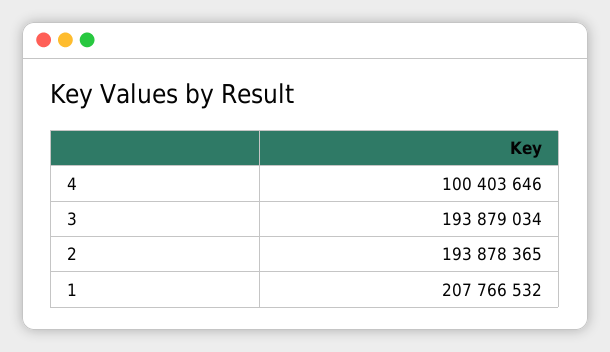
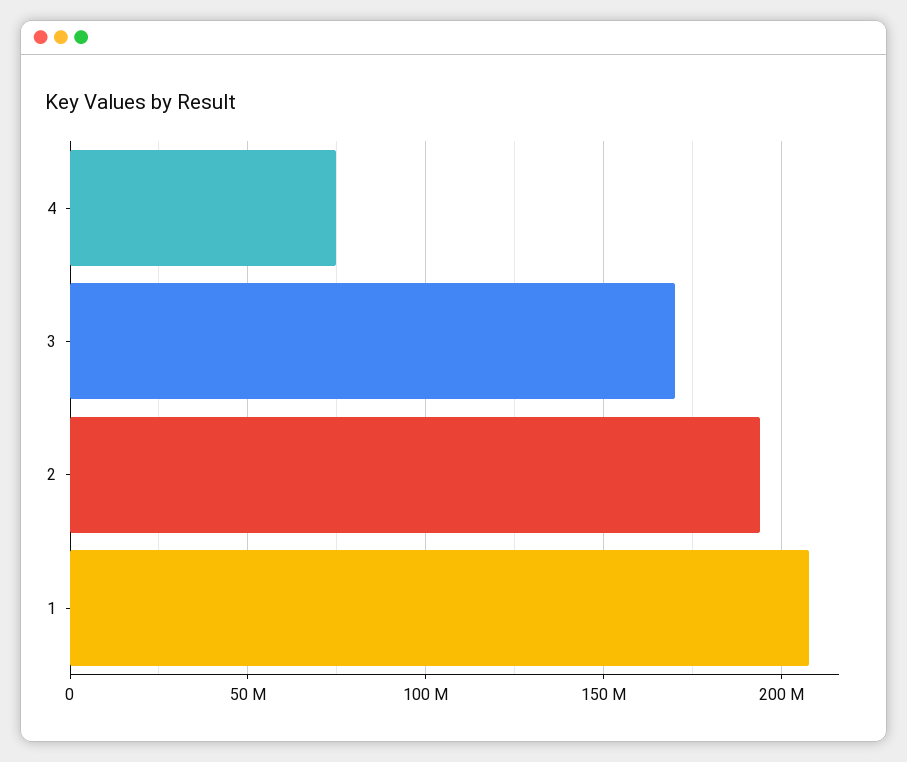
  {
-   "4": 100403646,
+   "4": 75000000,
-   "3": 193879034,
+   "3": 170000000,
    "2": 193878365,
    "1": 207766532
  }

